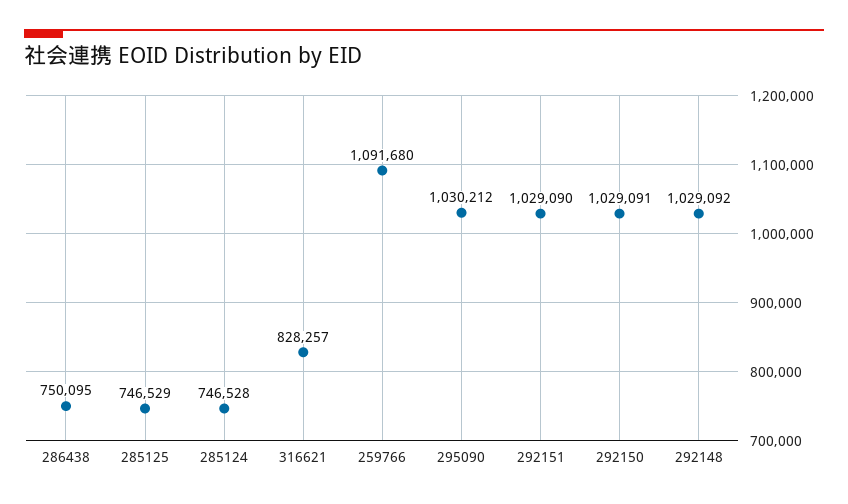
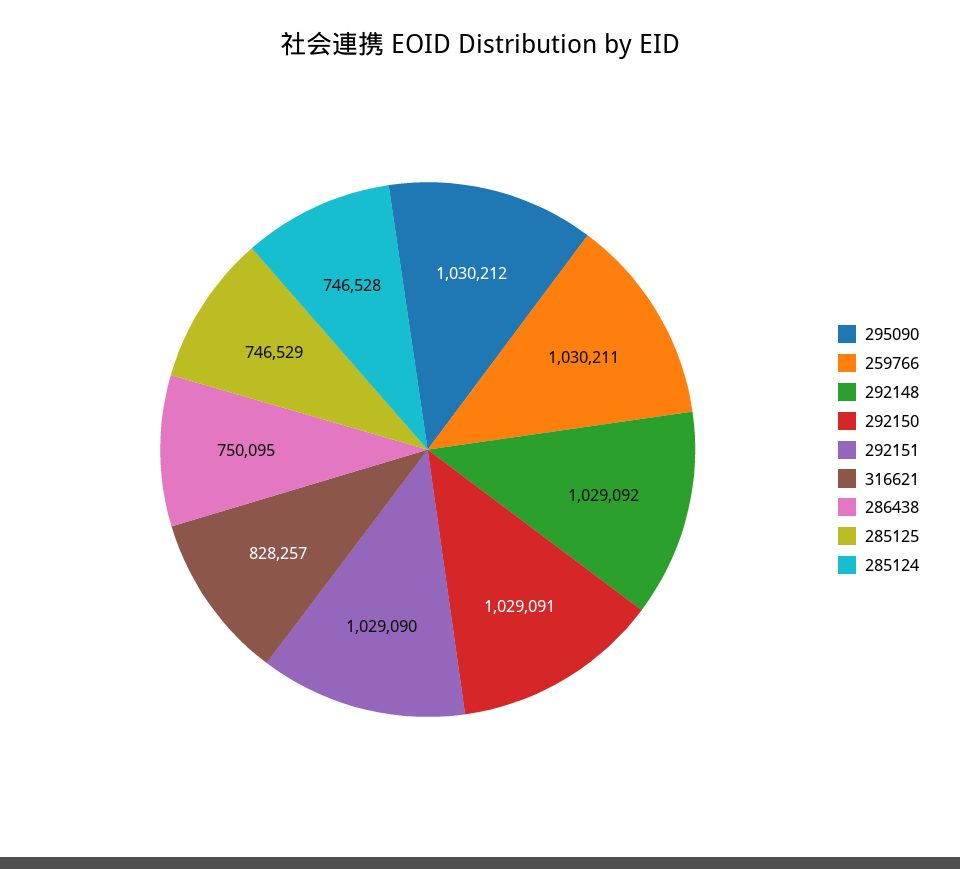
  {
    "286438": 750095,
    "285125": 746529,
    "285124": 746528,
    "316621": 828257,
-   "259766": 1091680,
+   "259766": 1030211,
    "295090": 1030212,
    "292151": 1029090,
    "292150": 1029091,
    "292148": 1029092
  }

